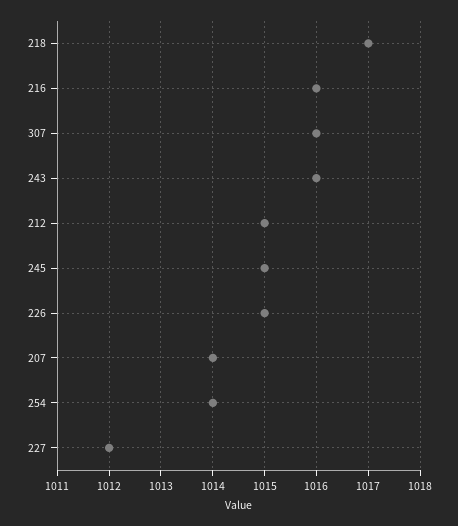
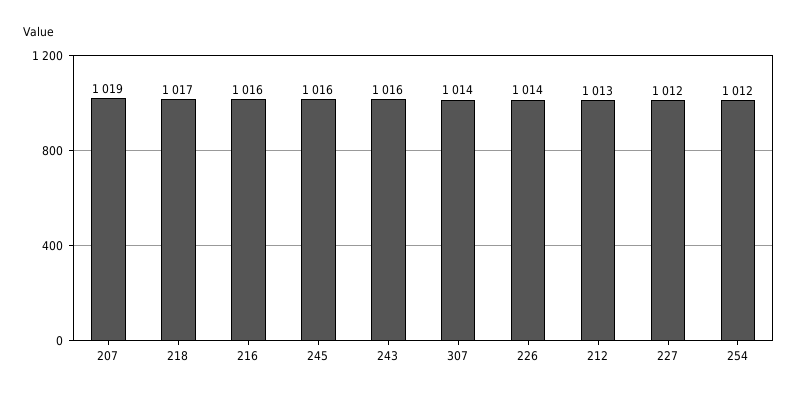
  {
    "218": 1017,
    "216": 1016,
-   "307": 1016,
+   "307": 1014,
    "243": 1016,
-   "212": 1015,
+   "212": 1013,
-   "245": 1015,
+   "245": 1016,
-   "226": 1015,
+   "226": 1014,
-   "207": 1014,
+   "207": 1019,
-   "254": 1014,
+   "254": 1012,
    "227": 1012
  }

